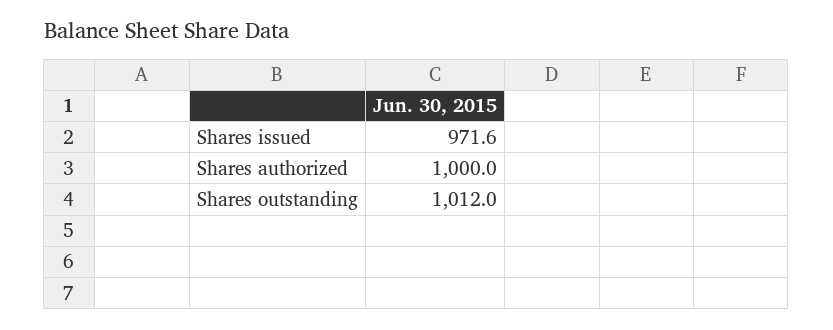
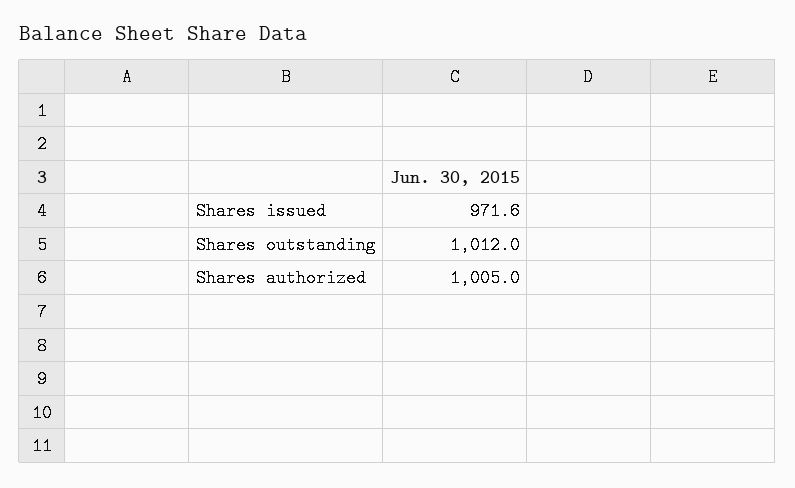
  {
    "Shares issued": 971.6,
-   "Shares authorized": 1000,
+   "Shares authorized": 1005,
    "Shares outstanding": 1012
  }

